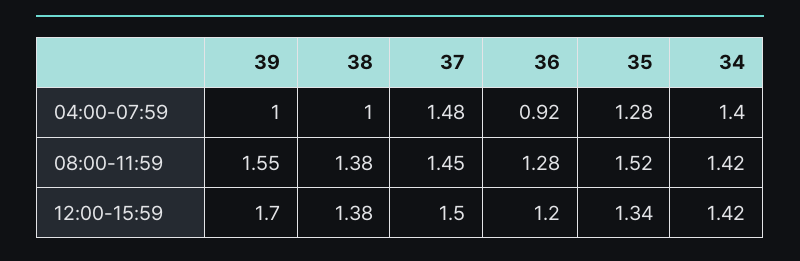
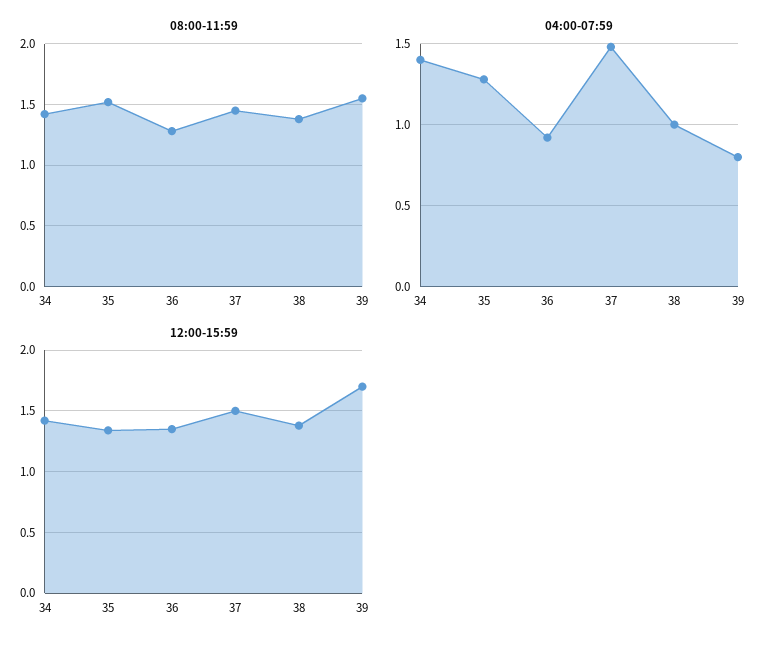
  {
    "04:00-07:59": {
-     "39": 1,
+     "39": 0.8,
      "38": 1,
      "37": 1.48,
      "36": 0.92,
      "35": 1.28,
      "34": 1.4
    },
    "08:00-11:59": {
      "39": 1.55,
      "38": 1.38,
      "37": 1.45,
      "36": 1.28,
      "35": 1.52,
      "34": 1.42
    },
    "12:00-15:59": {
      "39": 1.7,
      "38": 1.38,
      "37": 1.5,
-     "36": 1.2,
+     "36": 1.35,
      "35": 1.34,
      "34": 1.42
    }
  }

